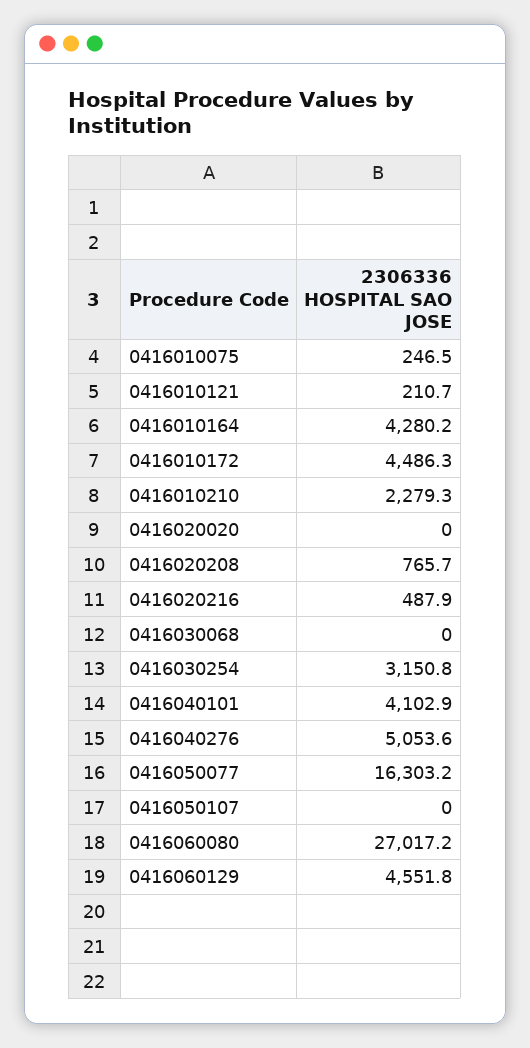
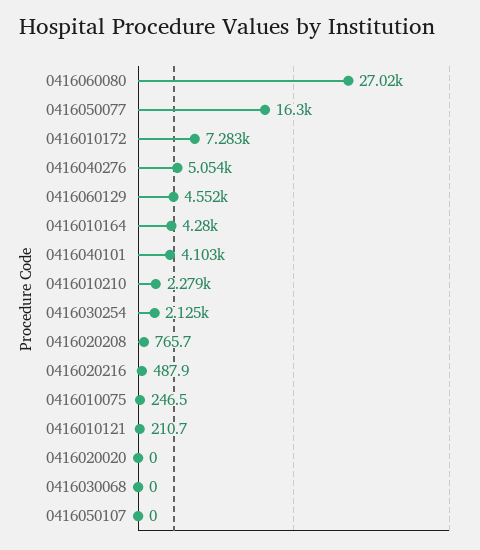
  {
    "0416010075": 246.5,
    "0416010121": 210.7,
    "0416010164": 4280.2,
-   "0416010172": 4486.3,
+   "0416010172": 7283,
    "0416010210": 2279.3,
    "0416020020": 0,
    "0416020208": 765.7,
    "0416020216": 487.9,
    "0416030068": 0,
-   "0416030254": 3150.8,
+   "0416030254": 2125,
    "0416040101": 4102.9,
    "0416040276": 5053.6,
    "0416050077": 16303.2,
    "0416050107": 0,
    "0416060080": 27017.2,
    "0416060129": 4551.8
  }

